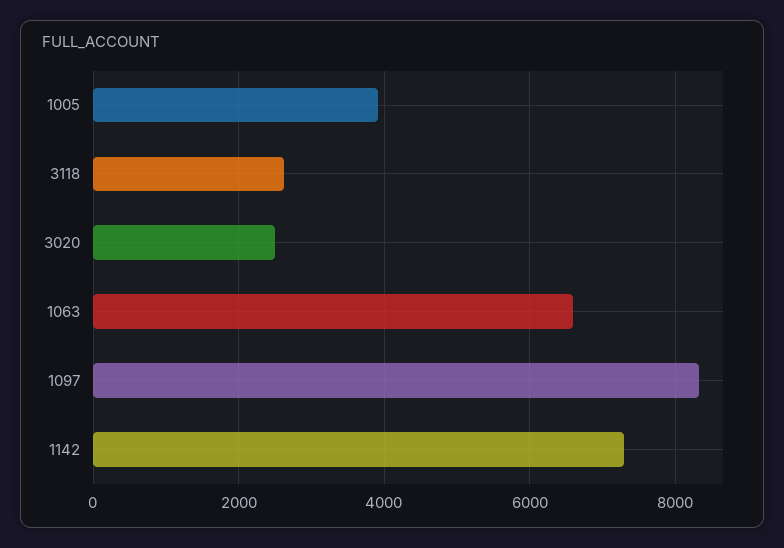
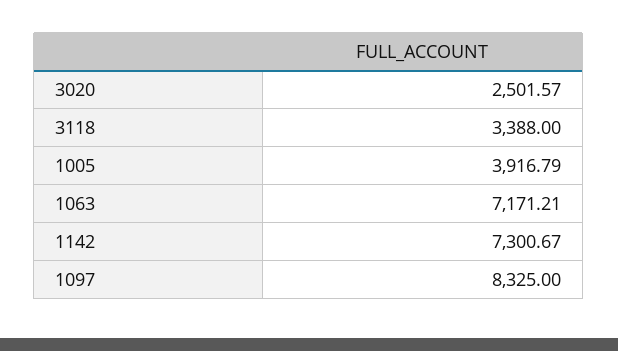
  {
    "1005": 3916.79,
-   "3118": 2600,
+   "3118": 3388,
    "3020": 2501.57,
-   "1063": 6600,
+   "1063": 7171.21,
    "1097": 8325,
    "1142": 7300.67
  }

